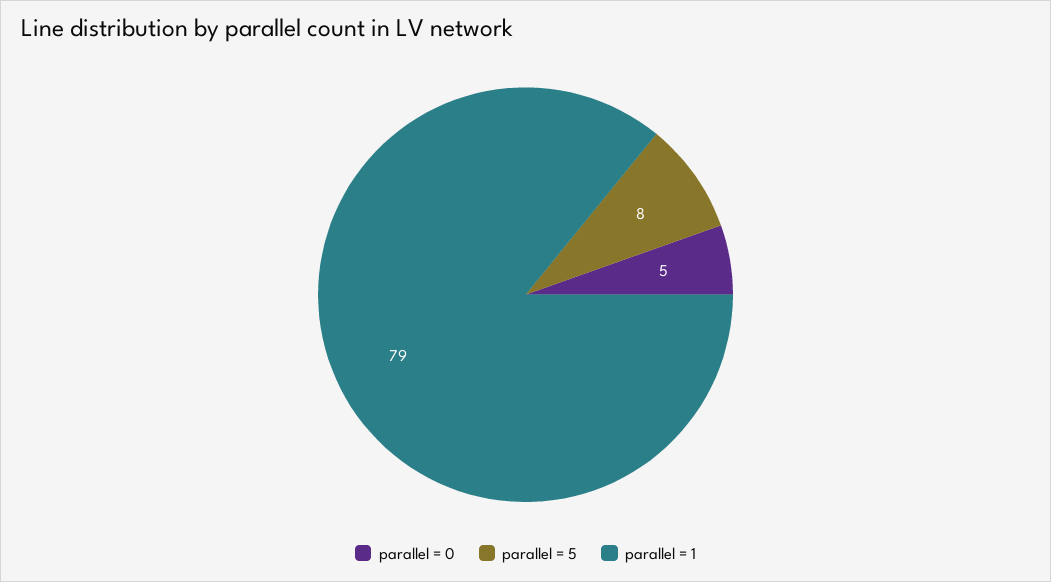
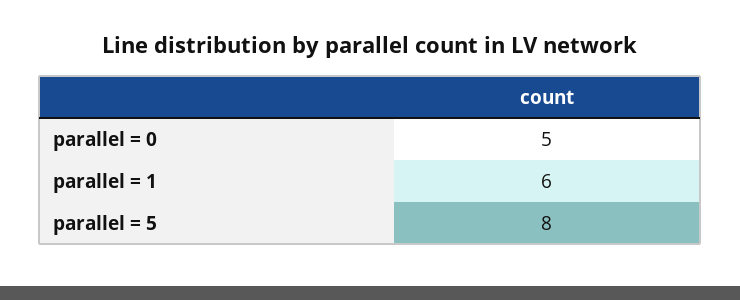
  {
    "parallel = 0": 5,
    "parallel = 5": 8,
-   "parallel = 1": 79
+   "parallel = 1": 6
  }

